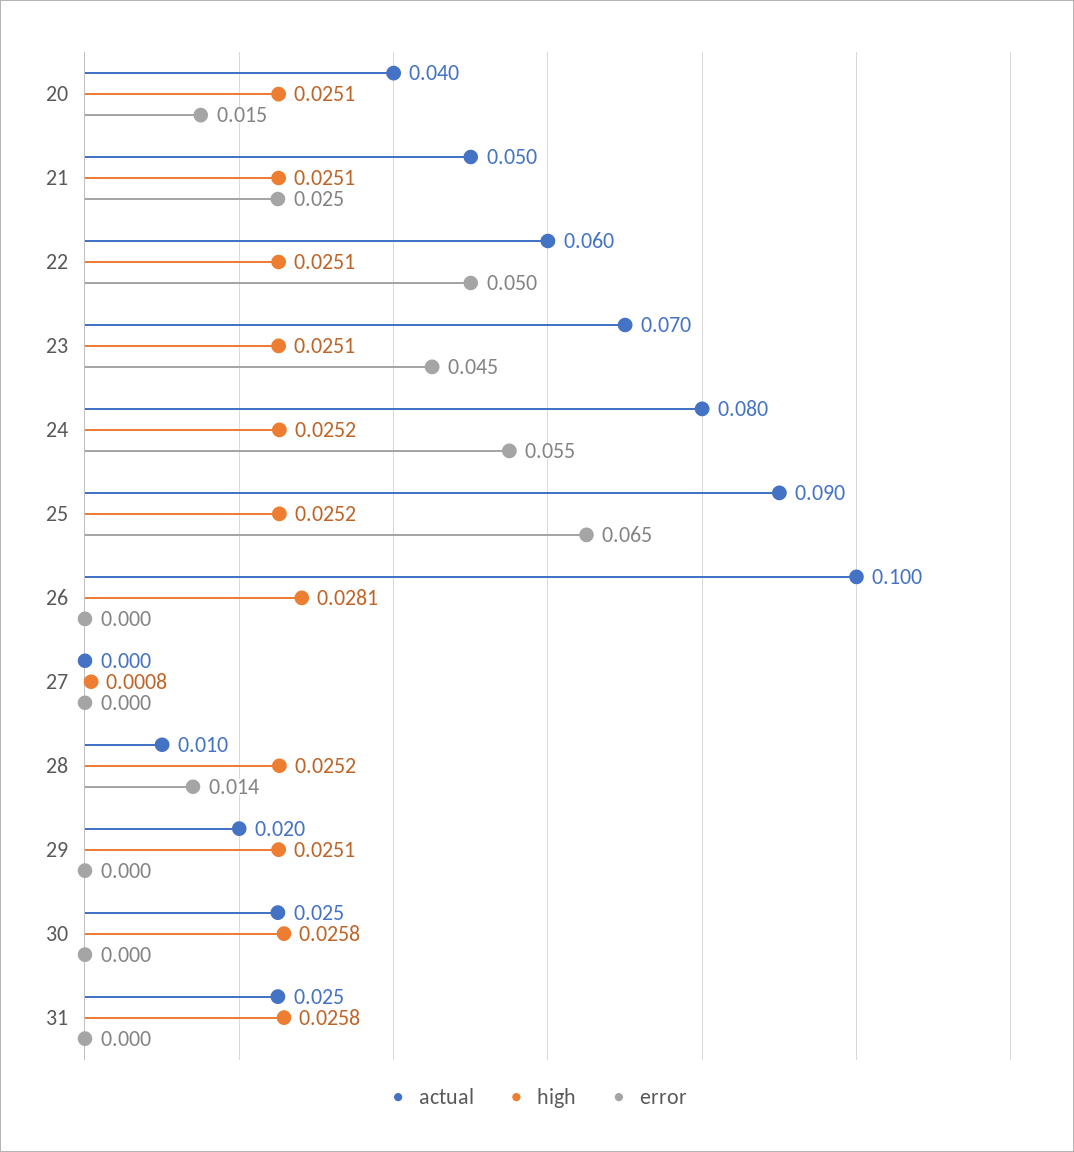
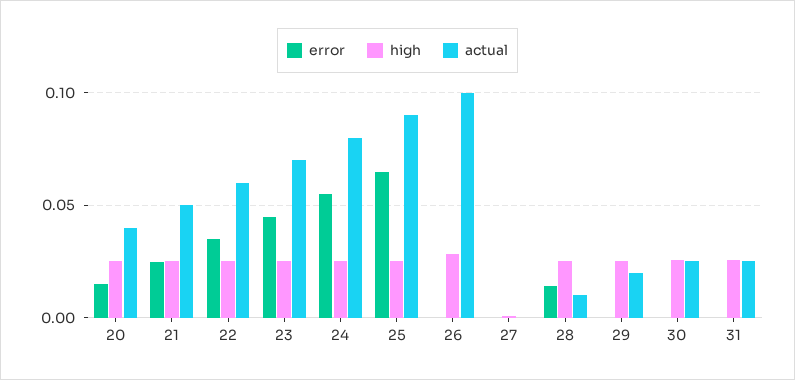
  {
    "actual": {
      "20": 0.04,
      "21": 0.05,
      "22": 0.06,
      "23": 0.07,
      "24": 0.08,
      "25": 0.09,
      "26": 0.1,
      "27": 0,
      "28": 0.01,
      "29": 0.02,
      "30": 0.025,
      "31": 0.025
    },
    "high": {
      "20": 0.0251,
      "21": 0.0251,
      "22": 0.0251,
      "23": 0.0251,
      "24": 0.0252,
      "25": 0.0252,
      "26": 0.0281,
      "27": 0.0008,
      "28": 0.0252,
      "29": 0.0251,
      "30": 0.0258,
      "31": 0.0258
    },
    "error": {
      "20": 0.015,
      "21": 0.025,
-     "22": 0.05,
+     "22": 0.035,
      "23": 0.045,
      "24": 0.055,
      "25": 0.065,
      "26": 0,
      "27": 0,
      "28": 0.014,
      "29": 0,
      "30": 0,
      "31": 0
    }
  }

